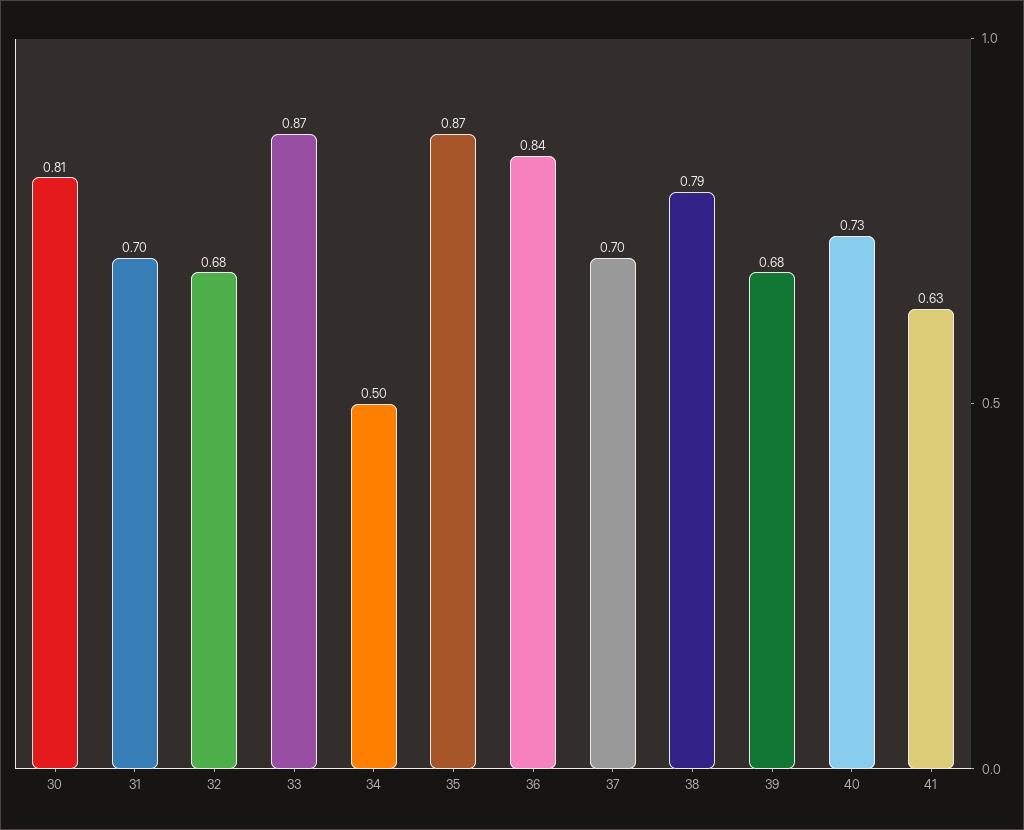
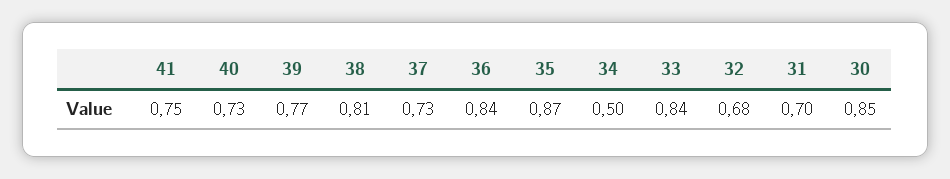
  {
-   "30": 0.81,
+   "30": 0.85,
    "31": 0.7,
    "32": 0.68,
-   "33": 0.87,
+   "33": 0.84,
    "34": 0.5,
    "35": 0.87,
    "36": 0.84,
-   "37": 0.7,
+   "37": 0.73,
-   "38": 0.79,
+   "38": 0.81,
-   "39": 0.68,
+   "39": 0.77,
    "40": 0.73,
-   "41": 0.63
+   "41": 0.75
  }

